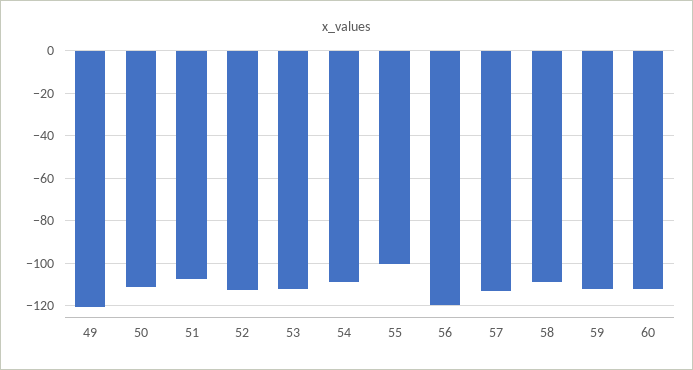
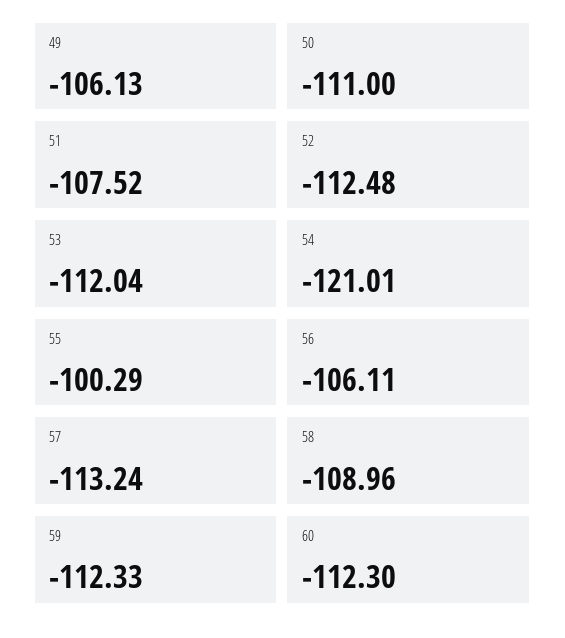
  {
-   "49": -120,
+   "49": -106.13,
    "50": -111,
    "51": -107.52,
    "52": -112.48,
    "53": -112.04,
-   "54": -110,
+   "54": -121.01,
    "55": -100.29,
-   "56": -120,
+   "56": -106.11,
    "57": -113.24,
    "58": -108.96,
    "59": -112.33,
    "60": -112.3
  }

